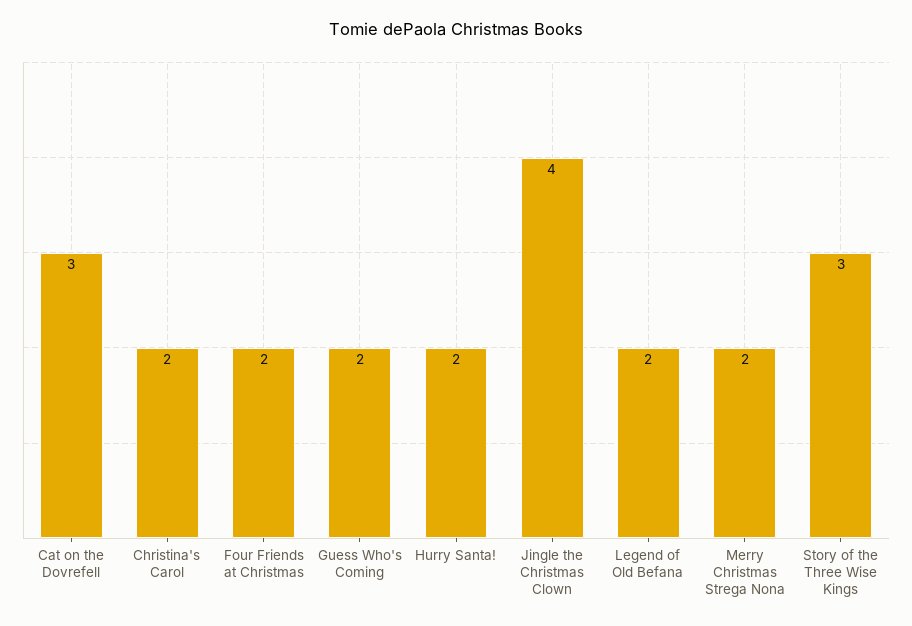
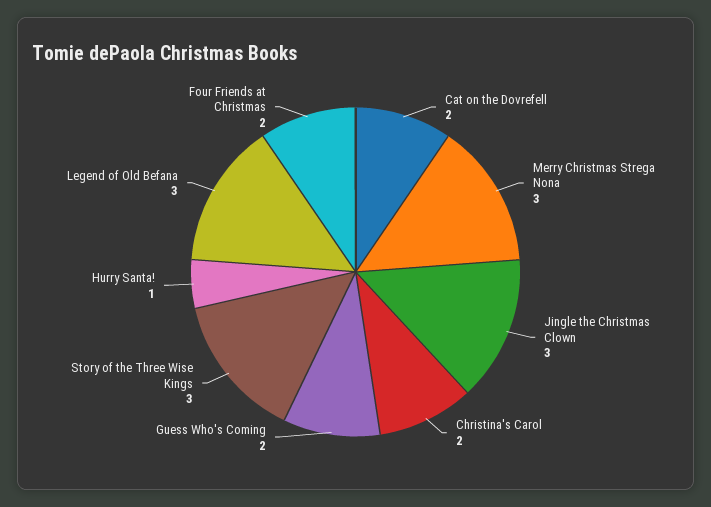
  {
-   "Cat on the Dovrefell": 3,
+   "Cat on the Dovrefell": 2,
    "Christina's Carol": 2,
    "Four Friends at Christmas": 2,
    "Guess Who's Coming": 2,
-   "Hurry Santa!": 2,
+   "Hurry Santa!": 1,
-   "Jingle the Christmas Clown": 4,
+   "Jingle the Christmas Clown": 3,
-   "Legend of Old Befana": 2,
+   "Legend of Old Befana": 3,
-   "Merry Christmas Strega Nona": 2,
+   "Merry Christmas Strega Nona": 3,
    "Story of the Three Wise Kings": 3
  }

